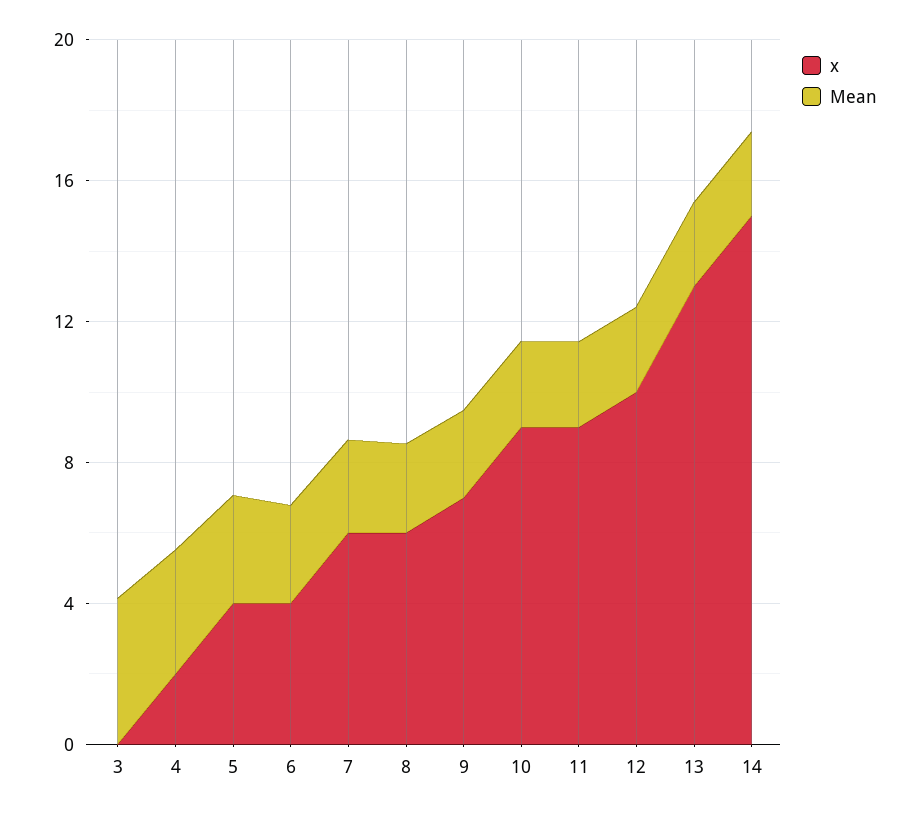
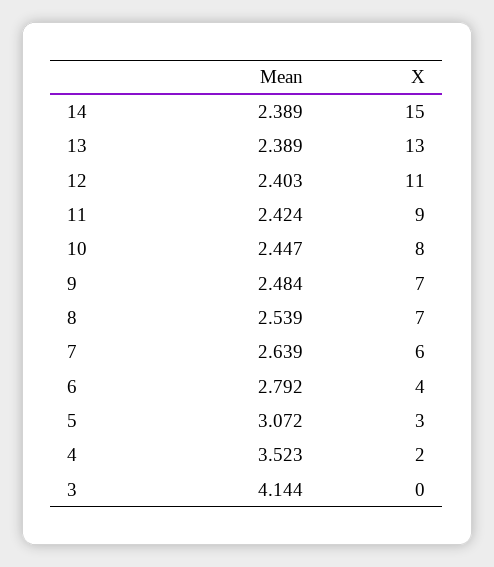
  {
    "x": {
      "3": 0,
      "4": 2,
-     "5": 4,
+     "5": 3,
      "6": 4,
      "7": 6,
-     "8": 6,
+     "8": 7,
      "9": 7,
-     "10": 9,
+     "10": 8,
      "11": 9,
-     "12": 10,
+     "12": 11,
      "13": 13,
      "14": 15
    },
    "Mean": {
      "3": 4.144,
      "4": 3.523,
      "5": 3.072,
      "6": 2.792,
      "7": 2.639,
      "8": 2.539,
      "9": 2.484,
      "10": 2.447,
      "11": 2.424,
      "12": 2.403,
      "13": 2.389,
      "14": 2.389
    }
  }

